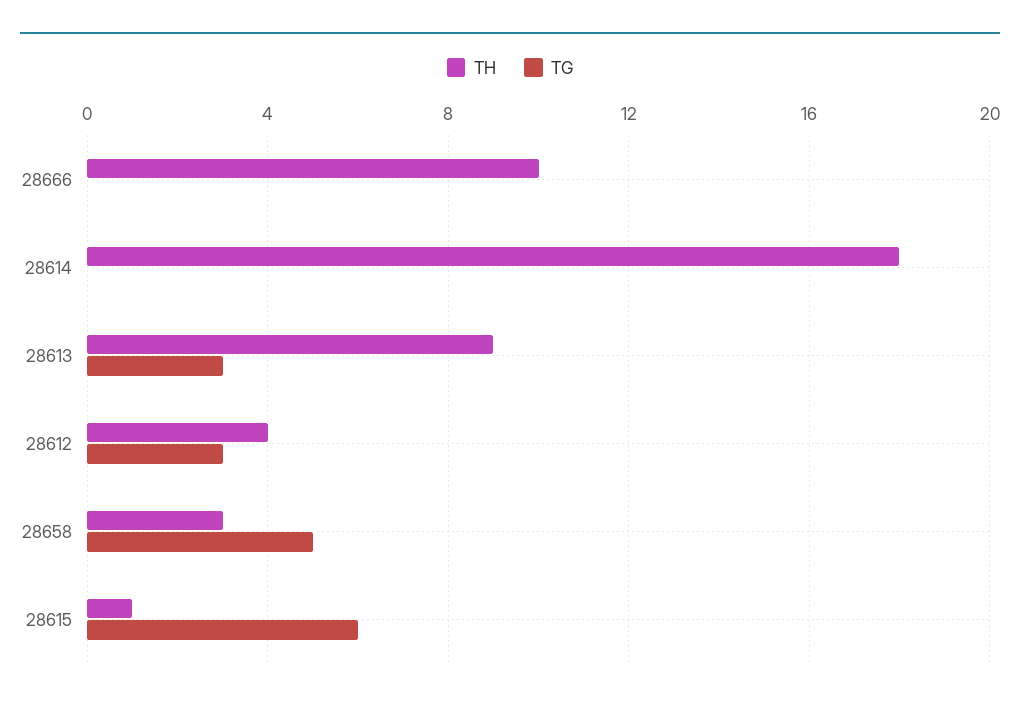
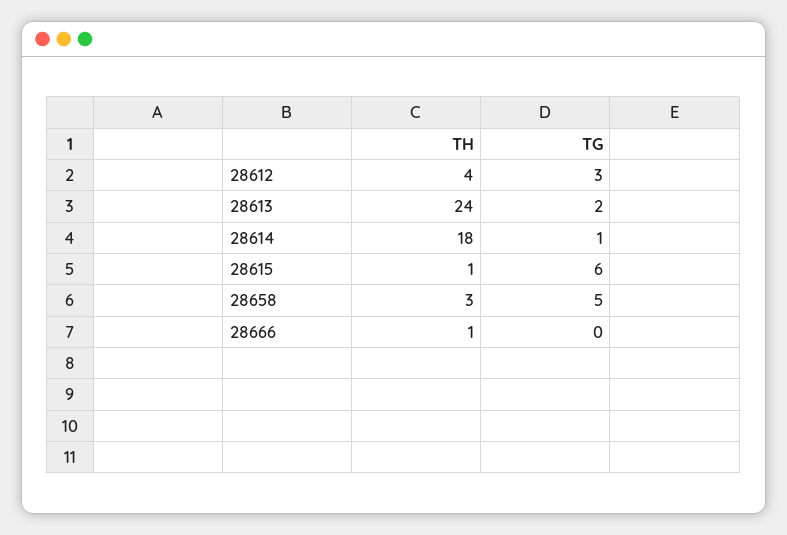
  {
    "TH": {
-     "28666": 10,
+     "28666": 1,
      "28614": 18,
-     "28613": 9,
+     "28613": 24,
      "28612": 4,
      "28658": 3,
      "28615": 1
    },
    "TG": {
      "28666": 0,
-     "28614": 0,
+     "28614": 1,
-     "28613": 3,
+     "28613": 2,
      "28612": 3,
      "28658": 5,
      "28615": 6
    }
  }

